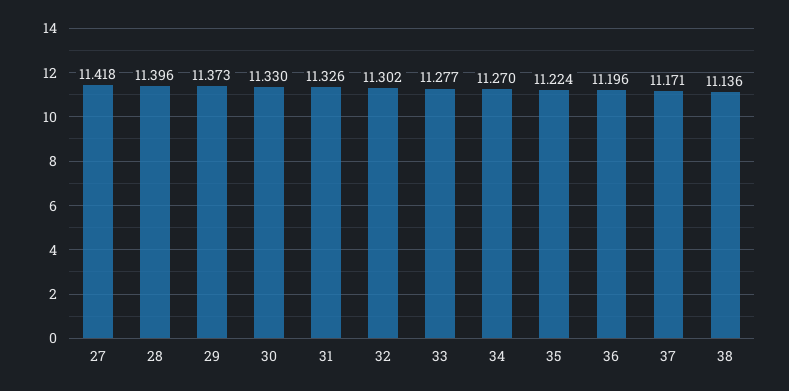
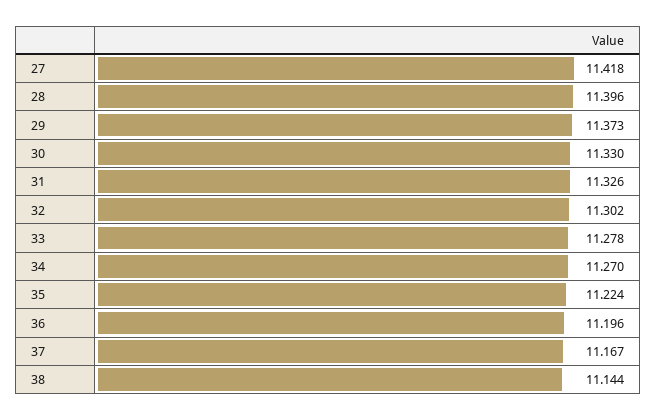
  {
    "27": 11.418,
    "28": 11.396,
    "29": 11.373,
    "30": 11.33,
    "31": 11.326,
    "32": 11.302,
-   "33": 11.277,
+   "33": 11.278,
    "34": 11.27,
    "35": 11.224,
    "36": 11.196,
-   "37": 11.171,
+   "37": 11.167,
-   "38": 11.136
+   "38": 11.144
  }

